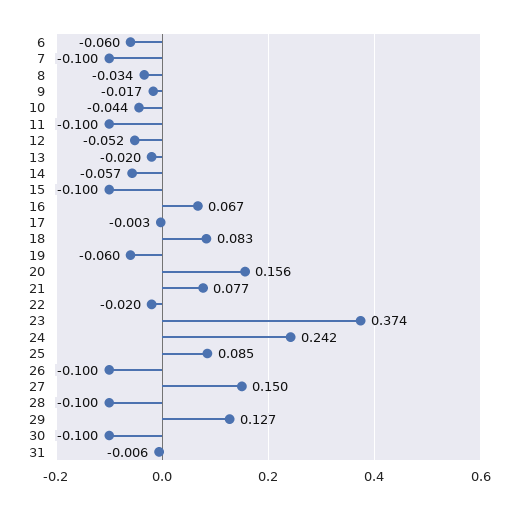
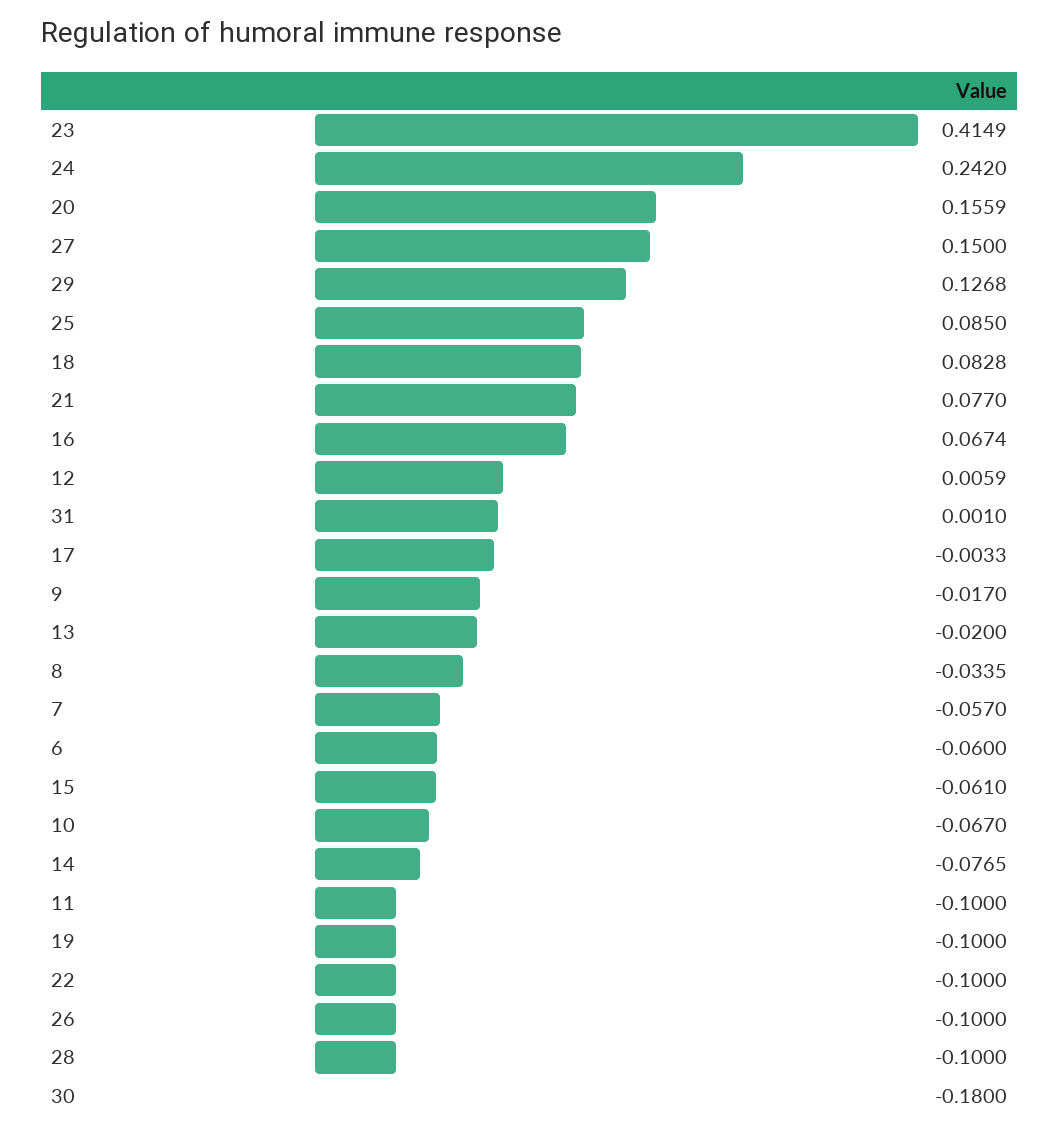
  {
    "6": -0.06,
-   "7": -0.1,
+   "7": -0.057,
    "8": -0.0335,
    "9": -0.017,
-   "10": -0.044,
+   "10": -0.067,
    "11": -0.1,
-   "12": -0.052,
+   "12": 0.0059,
    "13": -0.02,
-   "14": -0.057,
+   "14": -0.0765,
-   "15": -0.1,
+   "15": -0.061,
    "16": 0.0674,
    "17": -0.0033,
    "18": 0.0828,
-   "19": -0.06,
+   "19": -0.1,
    "20": 0.1559,
    "21": 0.077,
-   "22": -0.02,
+   "22": -0.1,
-   "23": 0.374,
+   "23": 0.4149,
    "24": 0.242,
    "25": 0.085,
    "26": -0.1,
    "27": 0.15,
    "28": -0.1,
    "29": 0.1268,
-   "30": -0.1,
+   "30": -0.18,
-   "31": -0.006
+   "31": 0.001
  }

